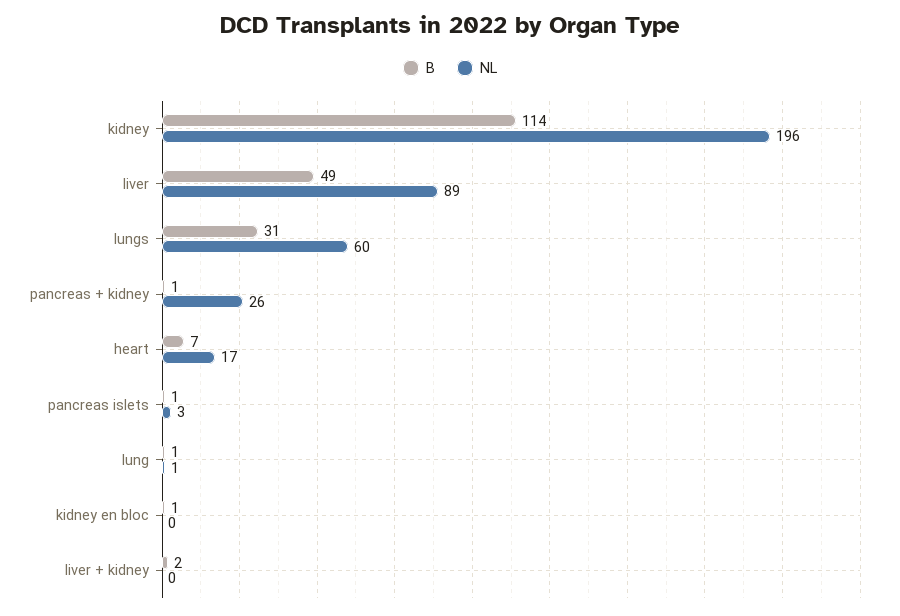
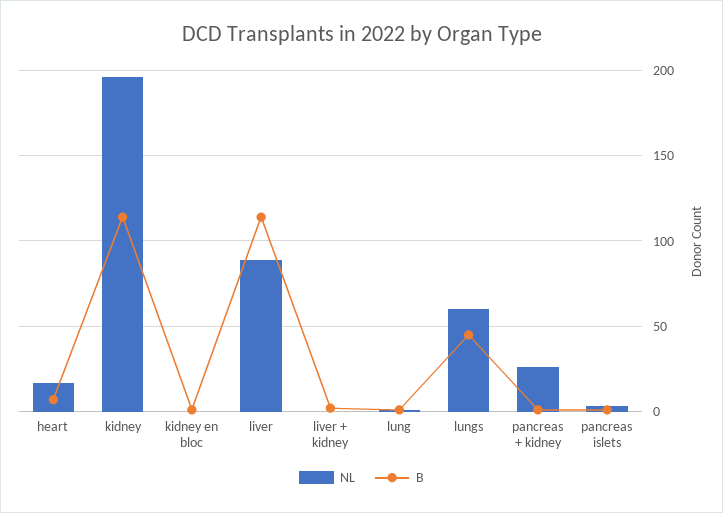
  {
    "B": {
      "kidney": 114,
-     "liver": 49,
+     "liver": 115,
-     "lungs": 31,
+     "lungs": 45,
      "pancreas + kidney": 1,
      "heart": 7,
      "pancreas islets": 1,
      "lung": 1,
      "kidney en bloc": 1,
      "liver + kidney": 2
    },
    "NL": {
      "kidney": 196,
      "liver": 89,
      "lungs": 60,
      "pancreas + kidney": 26,
      "heart": 17,
      "pancreas islets": 3,
      "lung": 1,
      "kidney en bloc": 0,
      "liver + kidney": 0
    }
  }

